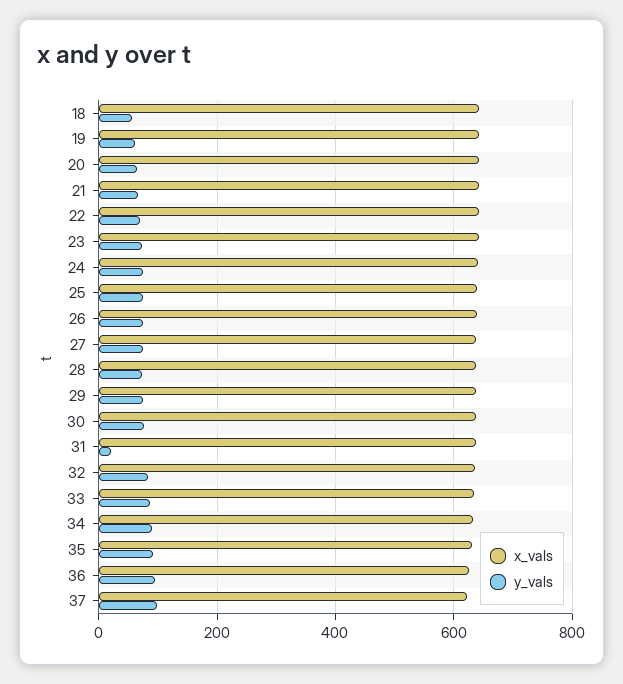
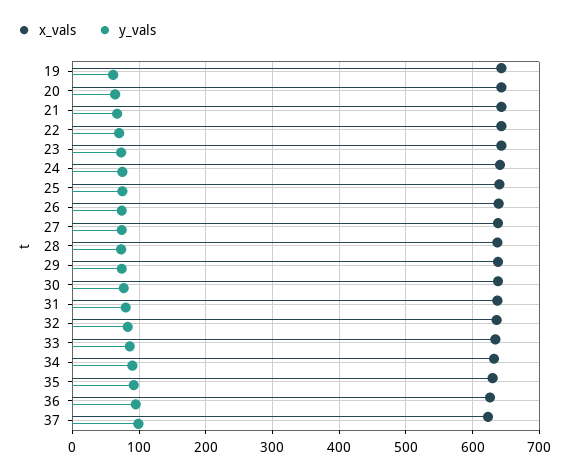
  {
    "x_vals": {
-     "18": 640,
      "19": 640,
      "20": 640,
      "21": 640,
      "22": 640,
      "23": 640,
      "24": 640,
      "25": 640,
      "26": 640,
      "27": 640,
      "28": 640,
      "29": 640,
      "30": 640,
      "31": 640,
      "32": 640,
      "33": 630,
      "34": 630,
      "35": 630,
      "36": 630,
      "37": 620
    },
    "y_vals": {
-     "18": 60,
      "19": 60,
      "20": 60,
      "21": 70,
      "22": 70,
      "23": 70,
      "24": 80,
      "25": 80,
      "26": 70,
      "27": 70,
      "28": 70,
      "29": 70,
      "30": 80,
-     "31": 20,
+     "31": 80,
      "32": 80,
      "33": 90,
      "34": 90,
      "35": 90,
      "36": 100,
      "37": 100
    }
  }

